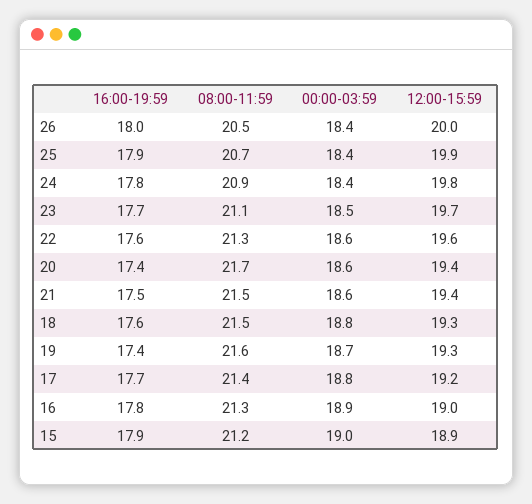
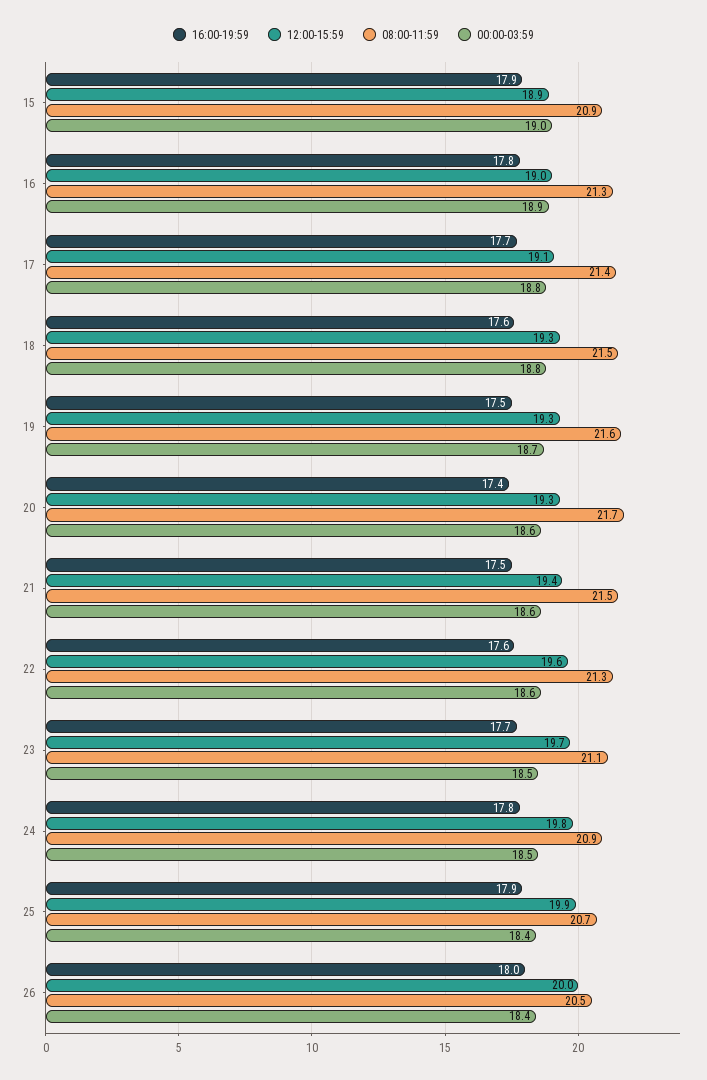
  {
    "16:00-19:59": {
      "26": 18,
      "25": 17.9,
      "24": 17.8,
      "23": 17.7,
      "22": 17.6,
      "20": 17.4,
      "21": 17.5,
      "18": 17.6,
-     "19": 17.4,
+     "19": 17.5,
      "17": 17.7,
      "16": 17.8,
      "15": 17.9
    },
    "08:00-11:59": {
      "26": 20.5,
      "25": 20.7,
      "24": 20.9,
      "23": 21.1,
      "22": 21.3,
      "20": 21.7,
      "21": 21.5,
      "18": 21.5,
      "19": 21.6,
      "17": 21.4,
      "16": 21.3,
-     "15": 21.2
+     "15": 20.9
    },
    "00:00-03:59": {
      "26": 18.4,
      "25": 18.4,
-     "24": 18.4,
+     "24": 18.5,
      "23": 18.5,
      "22": 18.6,
      "20": 18.6,
      "21": 18.6,
      "18": 18.8,
      "19": 18.7,
      "17": 18.8,
      "16": 18.9,
      "15": 19
    },
    "12:00-15:59": {
      "26": 20,
      "25": 19.9,
      "24": 19.8,
      "23": 19.7,
      "22": 19.6,
-     "20": 19.4,
+     "20": 19.3,
      "21": 19.4,
      "18": 19.3,
      "19": 19.3,
-     "17": 19.2,
+     "17": 19.1,
      "16": 19,
      "15": 18.9
    }
  }

